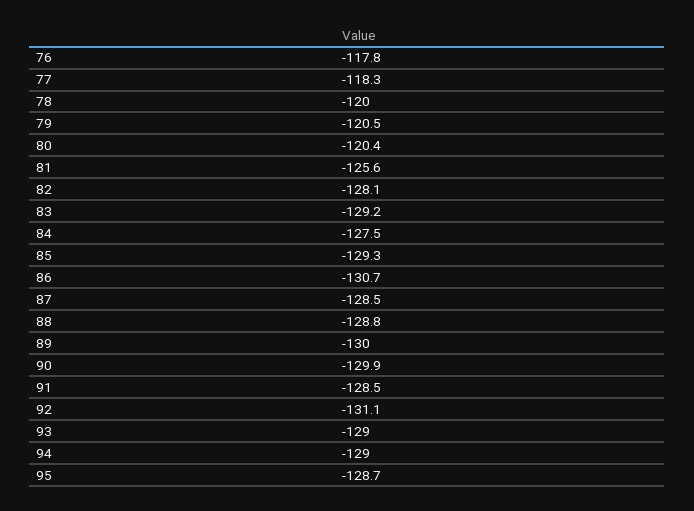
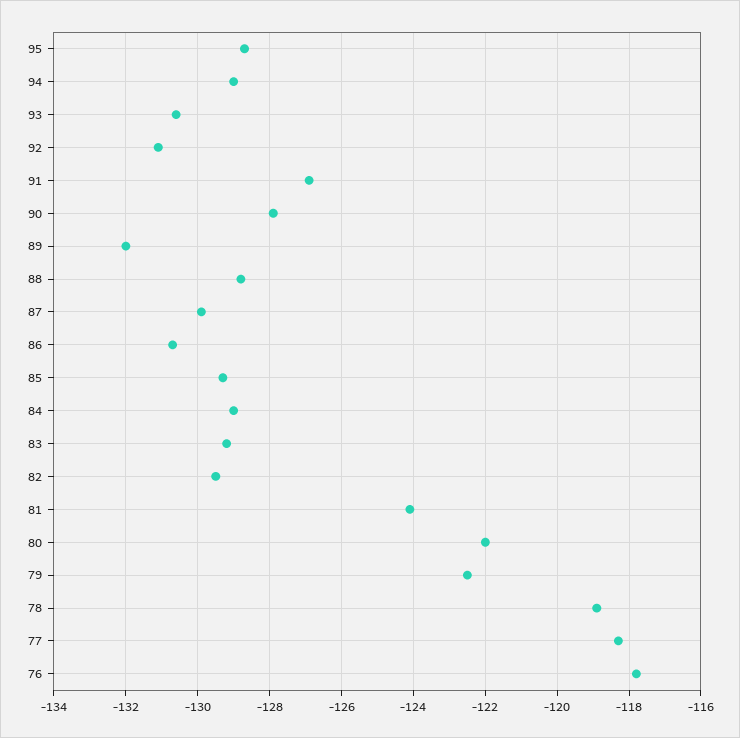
  {
    "76": -117.8,
    "77": -118.3,
-   "78": -120,
+   "78": -119,
-   "79": -120.5,
+   "79": -122.5,
-   "80": -120.4,
+   "80": -122,
-   "81": -125.6,
+   "81": -124,
-   "82": -128.1,
+   "82": -129.5,
    "83": -129.2,
-   "84": -127.5,
+   "84": -129,
    "85": -129.3,
    "86": -130.7,
-   "87": -128.5,
+   "87": -130,
    "88": -128.8,
-   "89": -130,
+   "89": -132,
-   "90": -129.9,
+   "90": -128,
-   "91": -128.5,
+   "91": -127,
    "92": -131.1,
-   "93": -129,
+   "93": -130.5,
    "94": -129,
    "95": -128.7
  }

